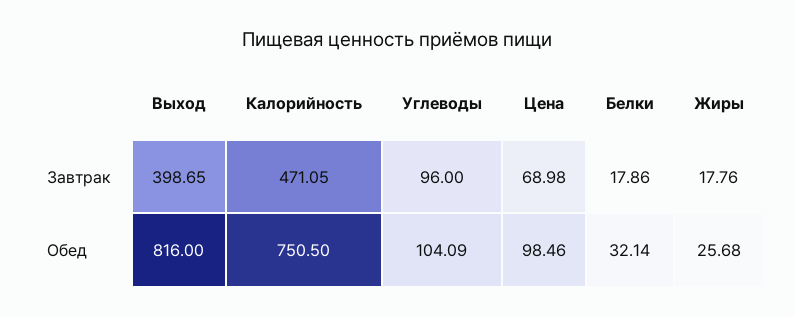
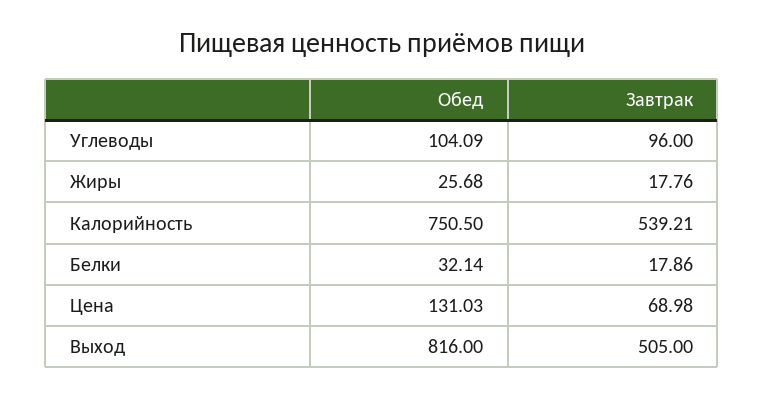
  {
    "Выход": {
-     "Завтрак": 398.65,
+     "Завтрак": 505,
      "Обед": 816
    },
    "Калорийность": {
-     "Завтрак": 471.05,
+     "Завтрак": 539.21,
      "Обед": 750.5
    },
    "Углеводы": {
      "Завтрак": 96,
      "Обед": 104.09
    },
    "Цена": {
      "Завтрак": 68.98,
-     "Обед": 98.46
+     "Обед": 131.03
    },
    "Белки": {
      "Завтрак": 17.86,
      "Обед": 32.14
    },
    "Жиры": {
      "Завтрак": 17.76,
      "Обед": 25.68
    }
  }

